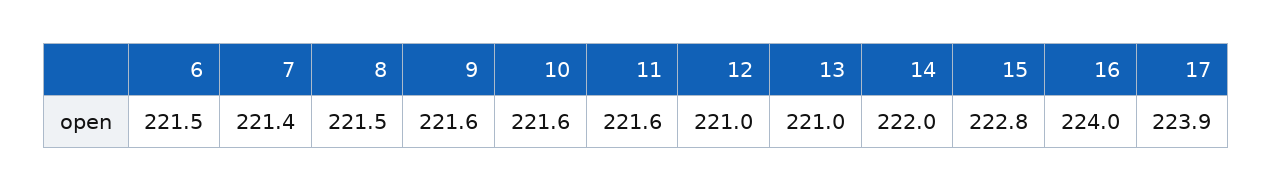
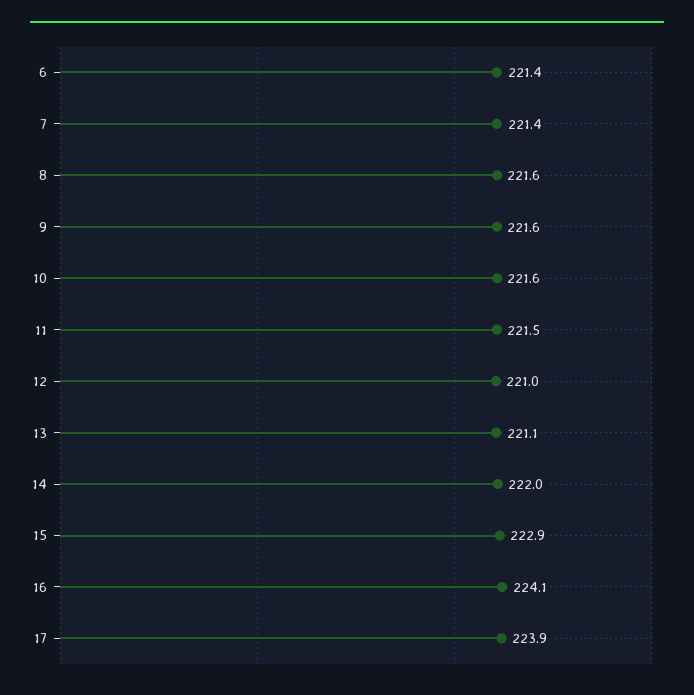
  {
-   "6": 221.5,
+   "6": 221.4,
    "7": 221.4,
-   "8": 221.5,
+   "8": 221.6,
    "9": 221.6,
    "10": 221.6,
-   "11": 221.6,
+   "11": 221.5,
    "12": 221,
-   "13": 221,
+   "13": 221.1,
    "14": 222,
-   "15": 222.8,
+   "15": 222.9,
-   "16": 224,
+   "16": 224.1,
    "17": 223.9
  }

